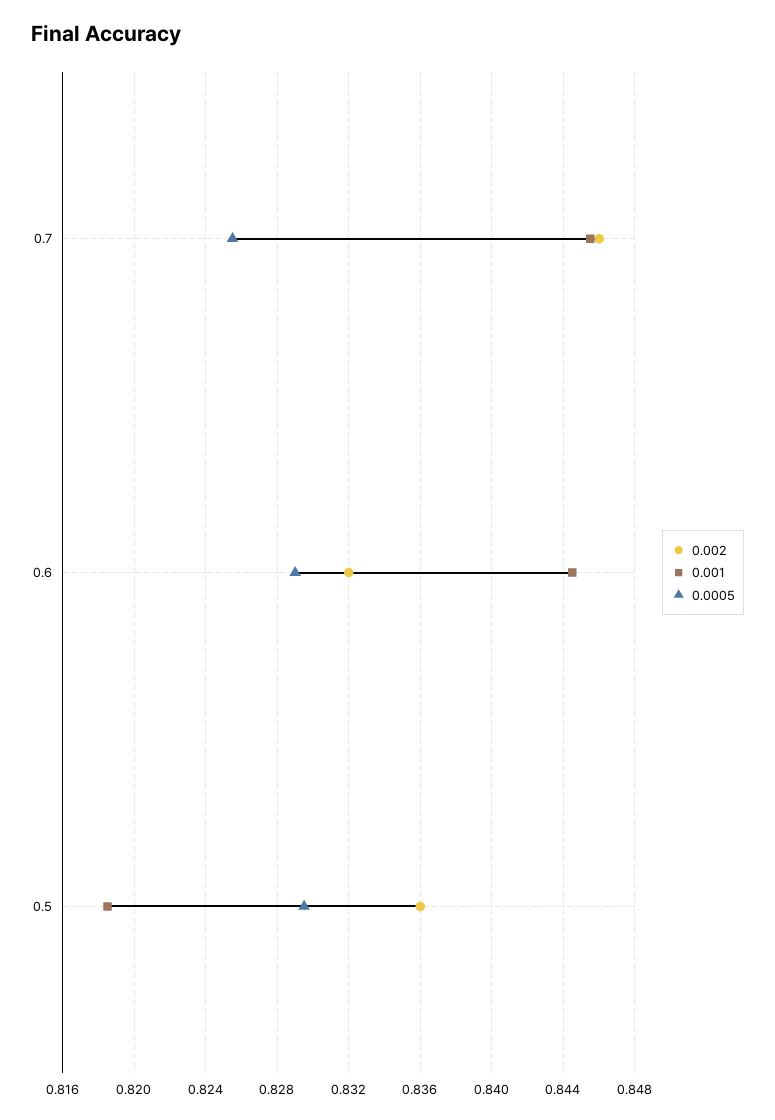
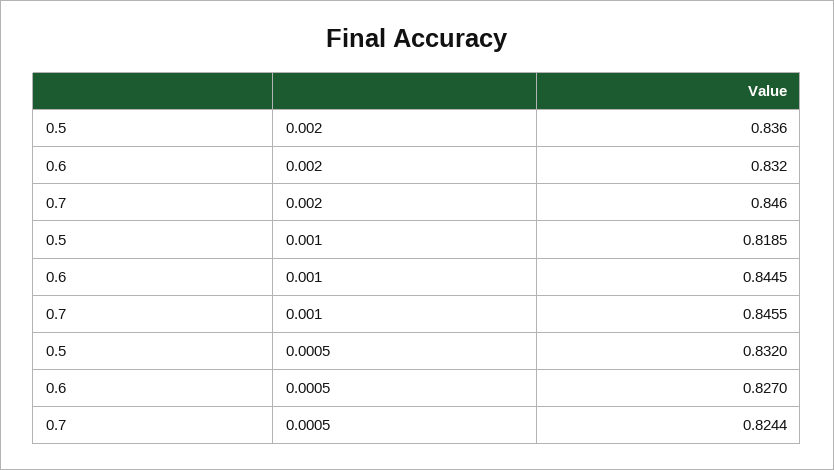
  {
    "0.002": {
      "0.7": 0.846,
      "0.6": 0.832,
      "0.5": 0.836
    },
    "0.001": {
      "0.7": 0.8455,
      "0.6": 0.8445,
      "0.5": 0.8185
    },
    "0.0005": {
-     "0.7": 0.8255,
+     "0.7": 0.8244,
-     "0.6": 0.829,
+     "0.6": 0.827,
-     "0.5": 0.8295
+     "0.5": 0.832
    }
  }

